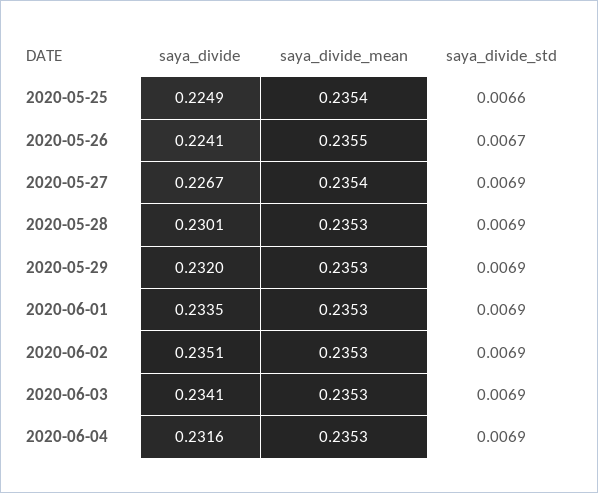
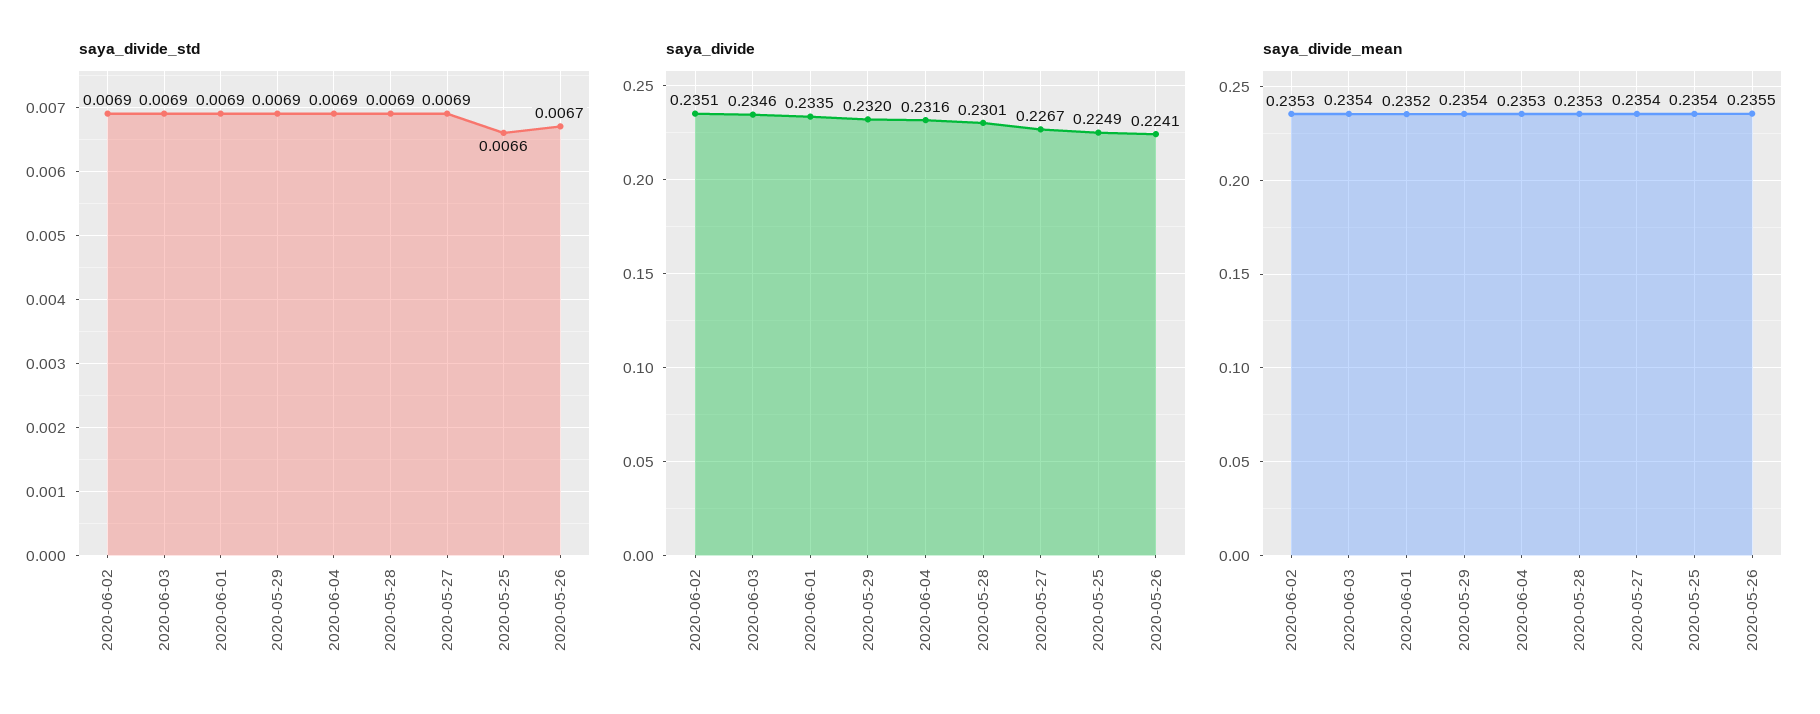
  {
    "saya_divide": {
      "2020-05-25": 0.2249,
      "2020-05-26": 0.2241,
      "2020-05-27": 0.2267,
      "2020-05-28": 0.2301,
      "2020-05-29": 0.232,
      "2020-06-01": 0.2335,
      "2020-06-02": 0.2351,
-     "2020-06-03": 0.2341,
+     "2020-06-03": 0.2346,
      "2020-06-04": 0.2316
    },
    "saya_divide_mean": {
      "2020-05-25": 0.2354,
      "2020-05-26": 0.2355,
      "2020-05-27": 0.2354,
      "2020-05-28": 0.2353,
-     "2020-05-29": 0.2353,
+     "2020-05-29": 0.2354,
-     "2020-06-01": 0.2353,
+     "2020-06-01": 0.2352,
      "2020-06-02": 0.2353,
-     "2020-06-03": 0.2353,
+     "2020-06-03": 0.2354,
      "2020-06-04": 0.2353
    },
    "saya_divide_std": {
      "2020-05-25": 0.0066,
      "2020-05-26": 0.0067,
      "2020-05-27": 0.0069,
      "2020-05-28": 0.0069,
      "2020-05-29": 0.0069,
      "2020-06-01": 0.0069,
      "2020-06-02": 0.0069,
      "2020-06-03": 0.0069,
      "2020-06-04": 0.0069
    }
  }

